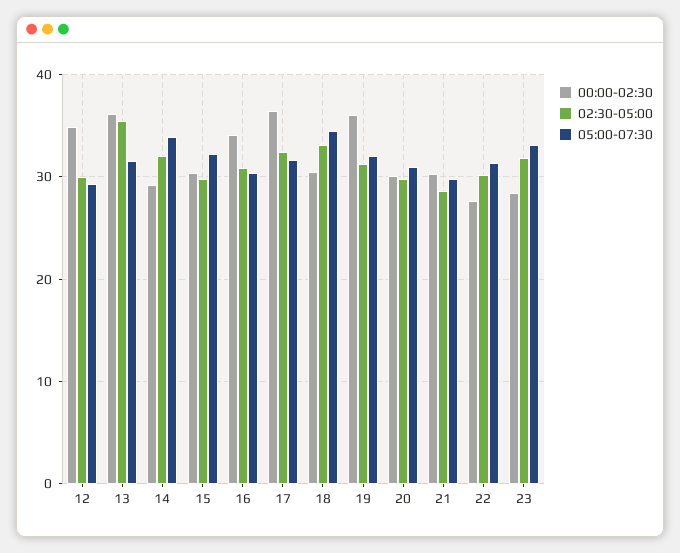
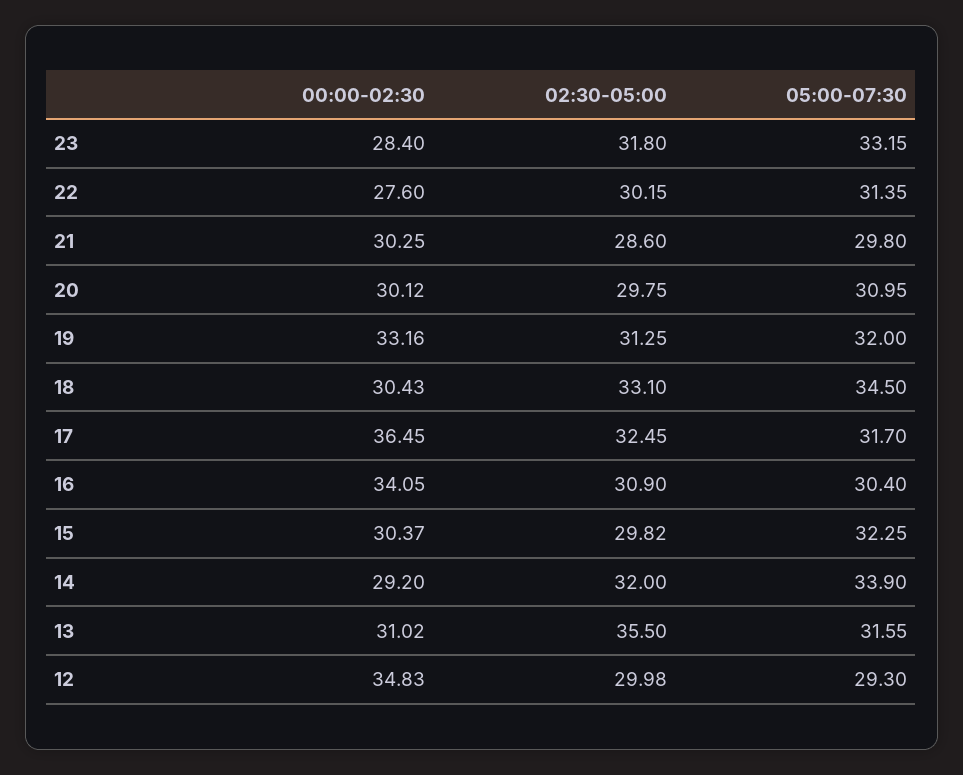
  {
    "00:00-02:30": {
      "12": 34.83,
-     "13": 36,
+     "13": 31.02,
      "14": 29.2,
      "15": 30.37,
      "16": 34.05,
      "17": 36.45,
      "18": 30.43,
-     "19": 36,
+     "19": 33.16,
      "20": 30.12,
      "21": 30.25,
      "22": 27.6,
      "23": 28.4
    },
    "02:30-05:00": {
      "12": 29.98,
      "13": 35.5,
      "14": 32,
      "15": 29.82,
      "16": 30.9,
      "17": 32.45,
      "18": 33.1,
      "19": 31.25,
      "20": 29.75,
      "21": 28.6,
      "22": 30.15,
      "23": 31.8
    },
    "05:00-07:30": {
      "12": 29.3,
      "13": 31.55,
      "14": 33.9,
      "15": 32.25,
      "16": 30.4,
      "17": 31.7,
      "18": 34.5,
      "19": 32,
      "20": 30.95,
      "21": 29.8,
      "22": 31.35,
      "23": 33.15
    }
  }

